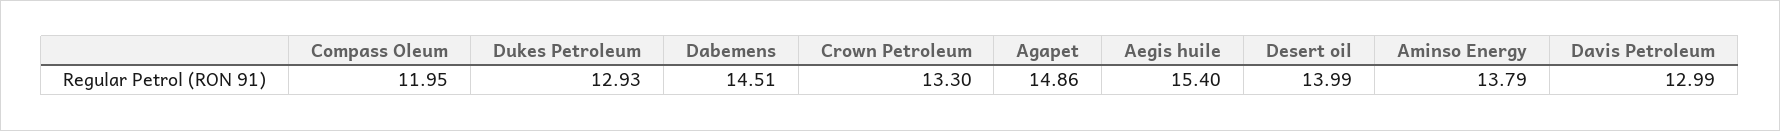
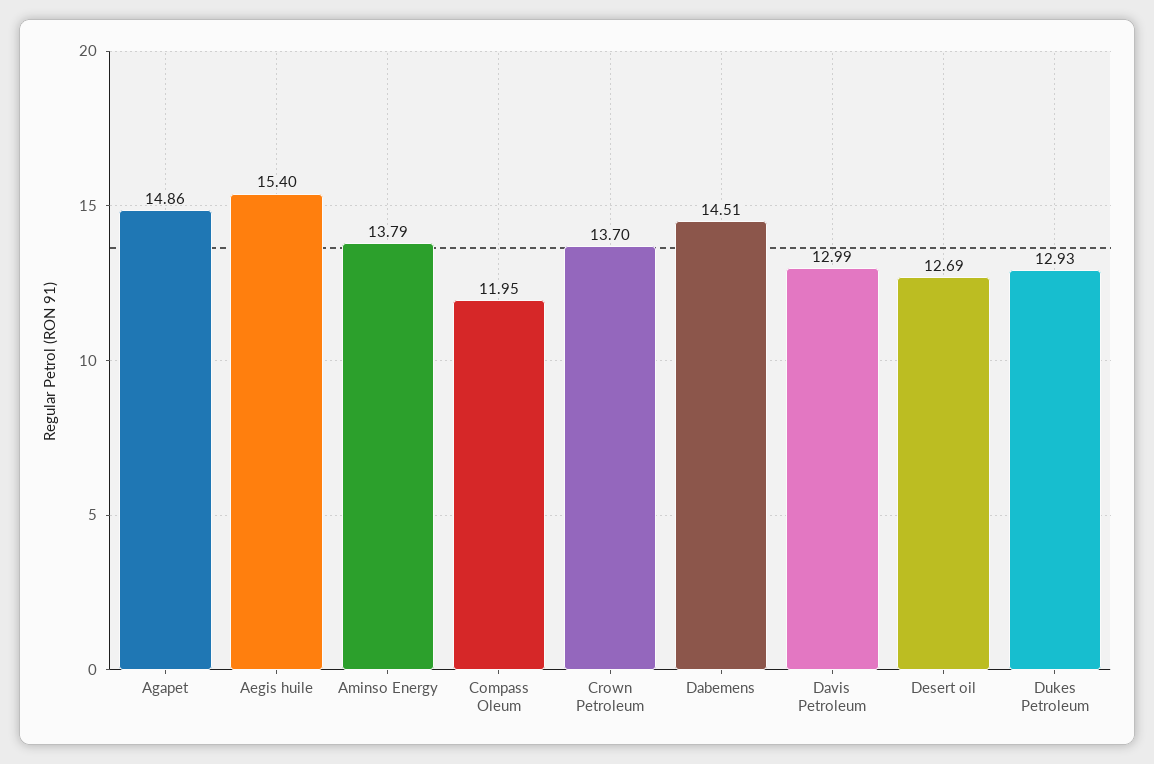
  {
    "Compass Oleum": 11.95,
    "Dukes Petroleum": 12.93,
    "Dabemens": 14.51,
-   "Crown Petroleum": 13.3,
+   "Crown Petroleum": 13.7,
    "Agapet": 14.86,
    "Aegis huile": 15.4,
-   "Desert oil": 13.99,
+   "Desert oil": 12.69,
    "Aminso Energy": 13.79,
    "Davis Petroleum": 12.99
  }

